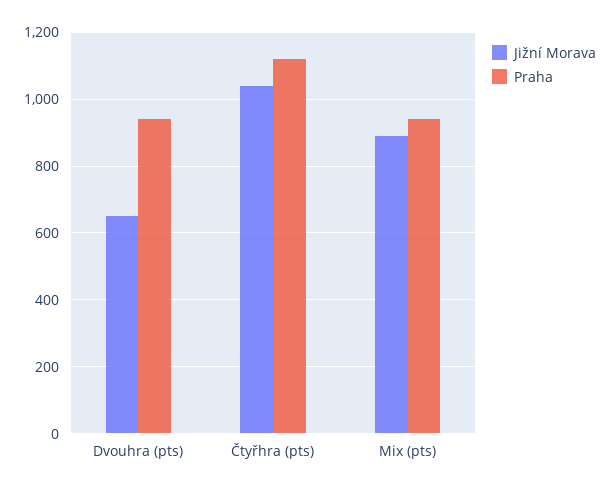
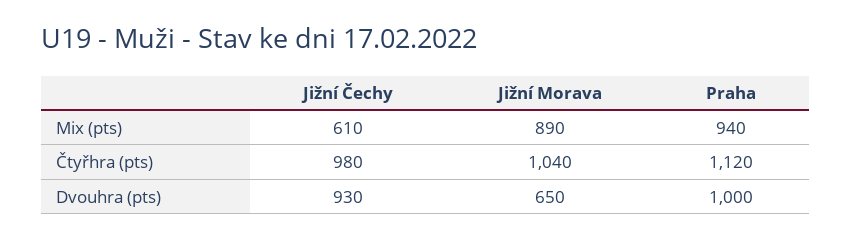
  {
    "Jižní Morava": {
      "Dvouhra (pts)": 650,
      "Čtyřhra (pts)": 1040,
      "Mix (pts)": 890
    },
    "Praha": {
-     "Dvouhra (pts)": 940,
+     "Dvouhra (pts)": 1000,
      "Čtyřhra (pts)": 1120,
      "Mix (pts)": 940
-   }
+   },
+   "Jižní Čechy": {
+     "Mix (pts)": 610,
+     "Čtyřhra (pts)": 980,
+     "Dvouhra (pts)": 930
+   }
  }

